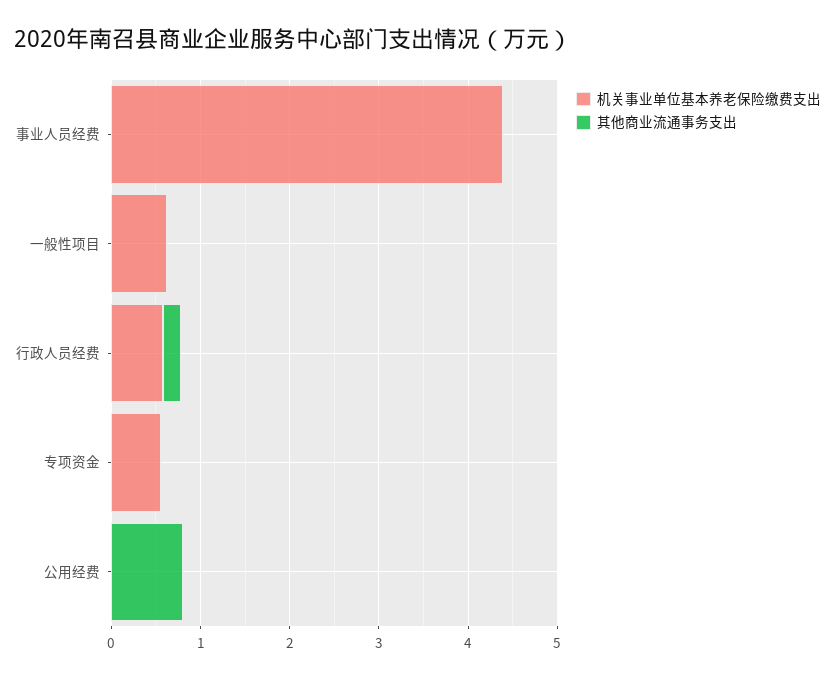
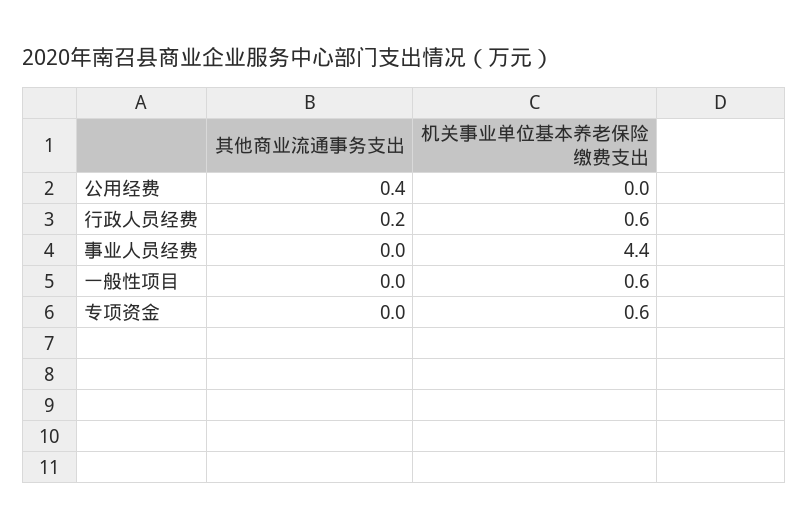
  {
    "机关事业单位基本养老保险缴费支出": {
      "事业人员经费": 4.4,
      "一般性项目": 0.6,
      "行政人员经费": 0.6,
      "专项资金": 0.6,
      "公用经费": 0
    },
    "其他商业流通事务支出": {
      "事业人员经费": 0,
      "一般性项目": 0,
      "行政人员经费": 0.2,
      "专项资金": 0,
-     "公用经费": 0.8
+     "公用经费": 0.4
    }
  }

